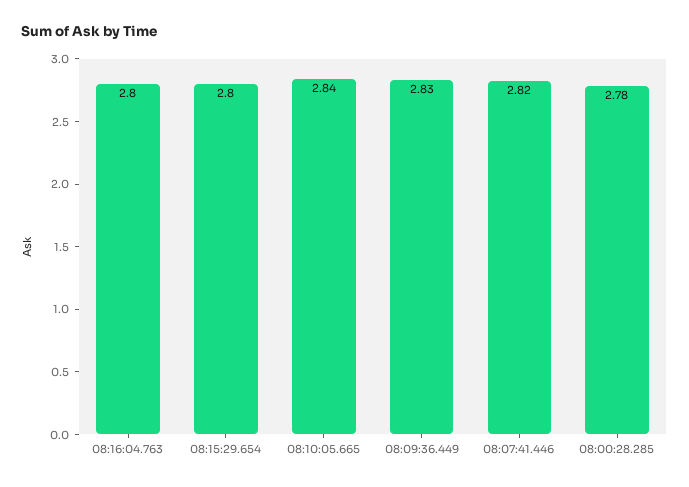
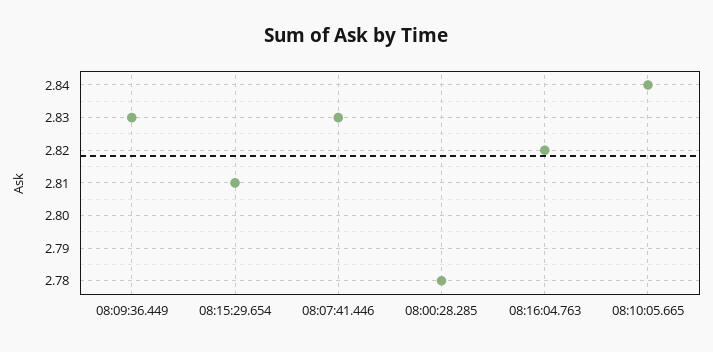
  {
-   "08:16:04.763": 2.8,
+   "08:16:04.763": 2.82,
-   "08:15:29.654": 2.8,
+   "08:15:29.654": 2.81,
    "08:10:05.665": 2.84,
    "08:09:36.449": 2.83,
-   "08:07:41.446": 2.82,
+   "08:07:41.446": 2.83,
    "08:00:28.285": 2.78
  }

